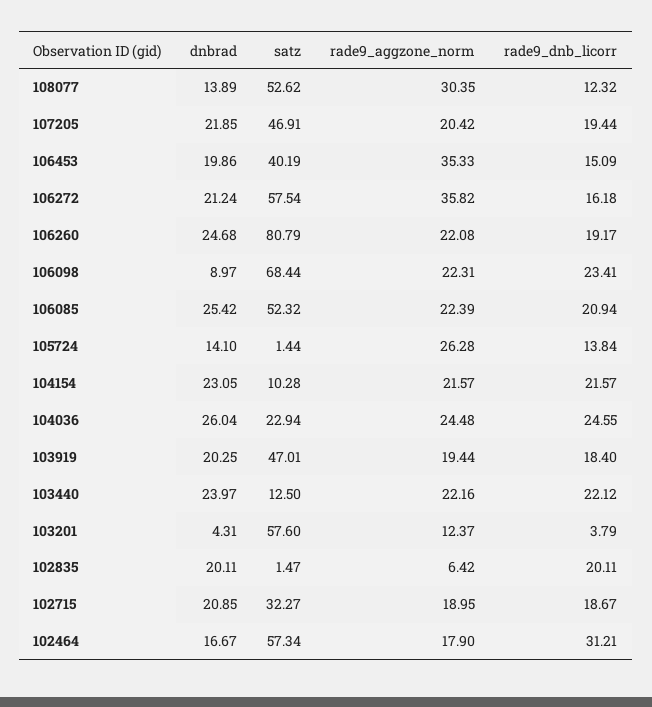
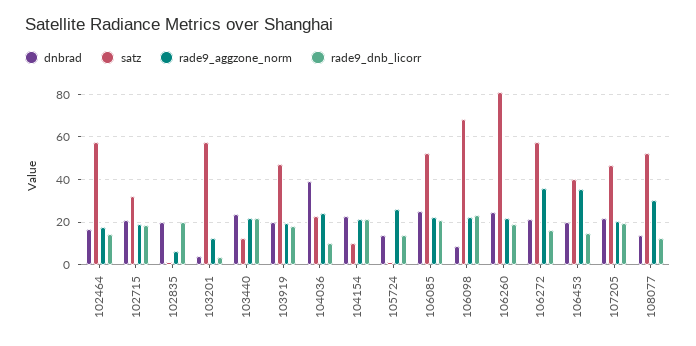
  {
    "dnbrad": {
      "108077": 13.89,
      "107205": 21.85,
      "106453": 19.86,
      "106272": 21.24,
      "106260": 24.68,
      "106098": 8.97,
      "106085": 25.42,
      "105724": 14.1,
      "104154": 23.05,
-     "104036": 26.04,
+     "104036": 40,
      "103919": 20.25,
      "103440": 23.97,
      "103201": 4.31,
      "102835": 20.11,
      "102715": 20.85,
      "102464": 16.67
    },
    "satz": {
      "108077": 52.62,
      "107205": 46.91,
      "106453": 40.19,
      "106272": 57.54,
      "106260": 80.79,
      "106098": 68.44,
      "106085": 52.32,
      "105724": 1.44,
      "104154": 10.28,
      "104036": 22.94,
      "103919": 47.01,
      "103440": 12.5,
      "103201": 57.6,
      "102835": 1.47,
      "102715": 32.27,
      "102464": 57.34
    },
    "rade9_aggzone_norm": {
      "108077": 30.35,
      "107205": 20.42,
      "106453": 35.33,
      "106272": 35.82,
      "106260": 22.08,
      "106098": 22.31,
      "106085": 22.39,
      "105724": 26.28,
      "104154": 21.57,
      "104036": 24.48,
      "103919": 19.44,
      "103440": 22.16,
      "103201": 12.37,
      "102835": 6.42,
      "102715": 18.95,
      "102464": 17.9
    },
    "rade9_dnb_licorr": {
      "108077": 12.32,
      "107205": 19.44,
      "106453": 15.09,
      "106272": 16.18,
      "106260": 19.17,
      "106098": 23.41,
      "106085": 20.94,
      "105724": 13.84,
      "104154": 21.57,
-     "104036": 24.55,
+     "104036": 10,
      "103919": 18.4,
      "103440": 22.12,
      "103201": 3.79,
      "102835": 20.11,
      "102715": 18.67,
-     "102464": 31.21
+     "102464": 15
    }
  }

